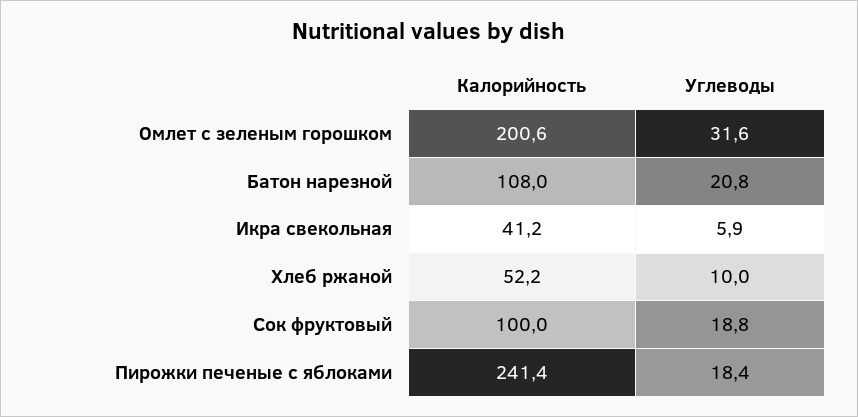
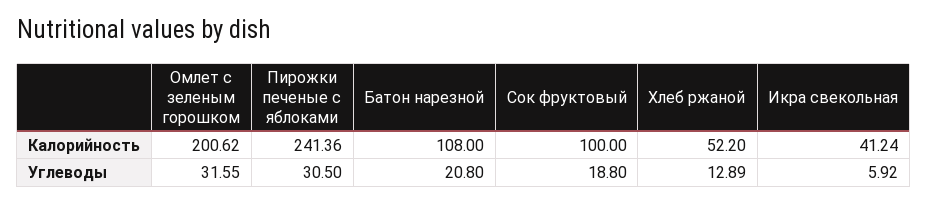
  {
    "Калорийность": {
      "Омлет с зеленым горошком": 200.62,
      "Батон нарезной": 108,
      "Икра свекольная": 41.24,
      "Хлеб ржаной": 52.2,
      "Сок фруктовый": 100,
      "Пирожки печеные с яблоками": 241.36
    },
    "Углеводы": {
      "Омлет с зеленым горошком": 31.55,
      "Батон нарезной": 20.8,
      "Икра свекольная": 5.92,
-     "Хлеб ржаной": 10,
+     "Хлеб ржаной": 12.89,
      "Сок фруктовый": 18.8,
-     "Пирожки печеные с яблоками": 18.4
+     "Пирожки печеные с яблоками": 30.5
    }
  }

